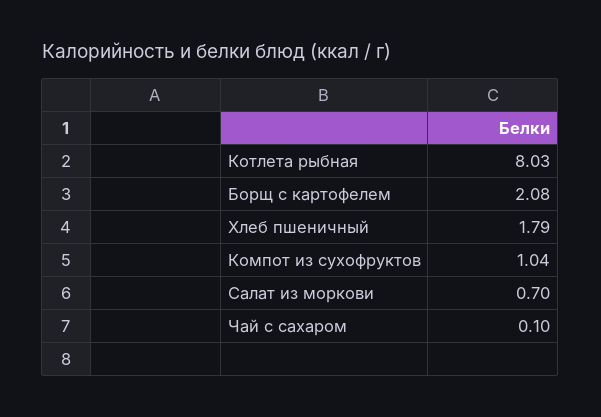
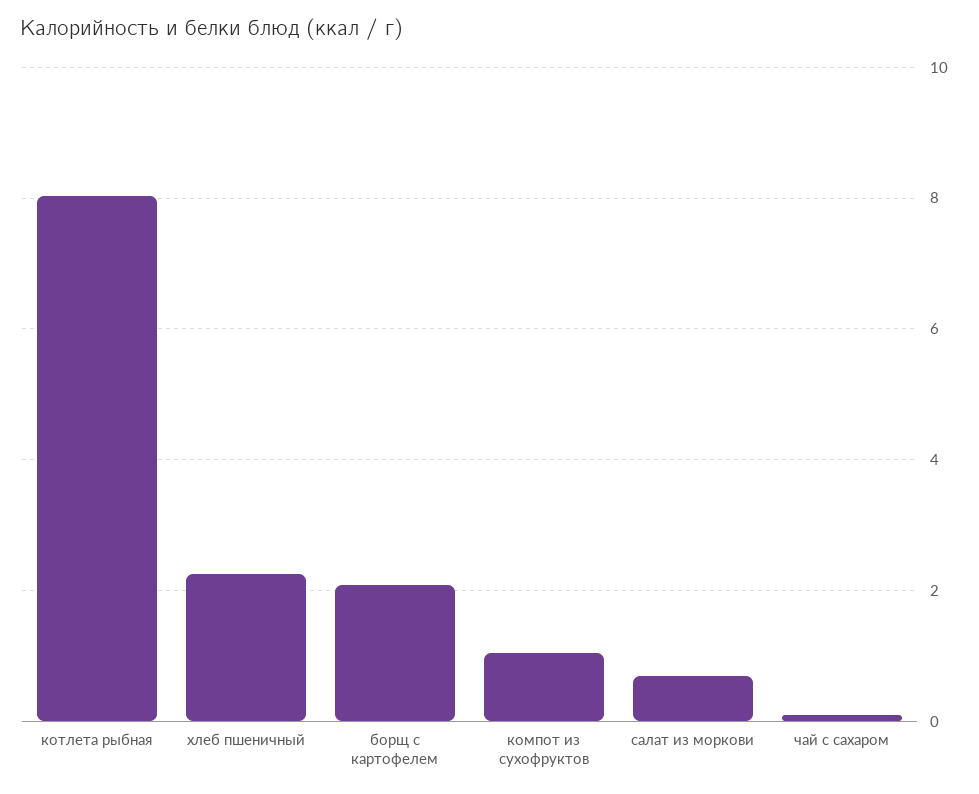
  {
    "Котлета рыбная": 8.03,
    "Борщ с картофелем": 2.08,
-   "Хлеб пшеничный": 1.79,
+   "Хлеб пшеничный": 2.2,
    "Компот из сухофруктов": 1.04,
    "Салат из моркови": 0.7,
    "Чай с сахаром": 0.1
  }

